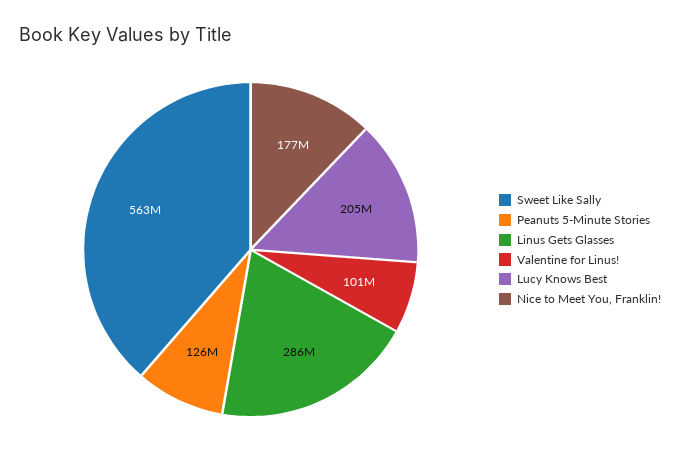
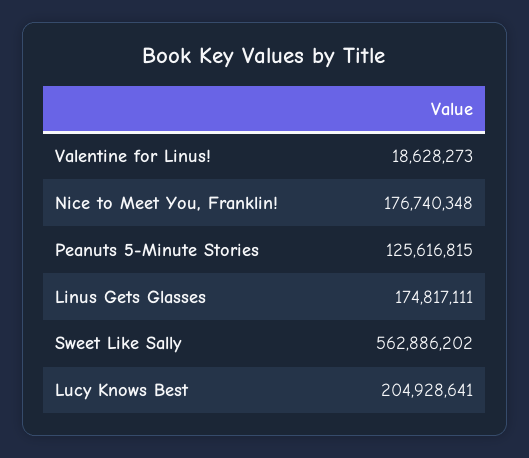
  {
    "Sweet Like Sally": 562886202,
    "Peanuts 5-Minute Stories": 125616815,
-   "Linus Gets Glasses": 286000000,
+   "Linus Gets Glasses": 174817111,
-   "Valentine for Linus!": 101000000,
+   "Valentine for Linus!": 18628273,
    "Lucy Knows Best": 204928641,
    "Nice to Meet You, Franklin!": 176740348
  }

